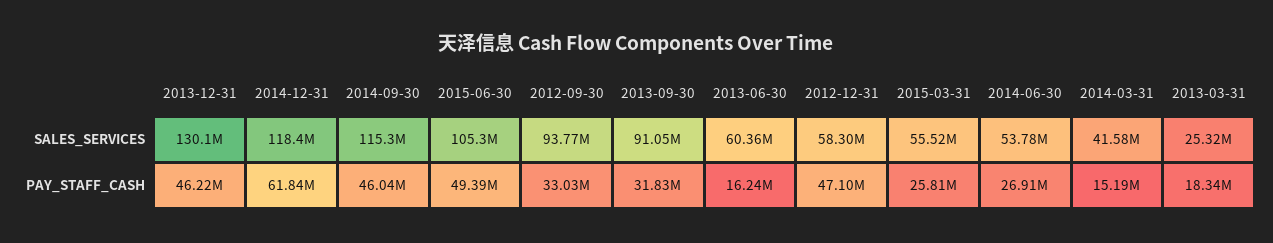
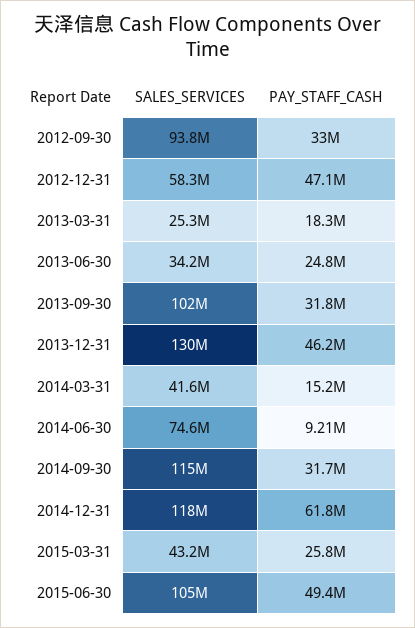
  {
    "2013-12-31": {
      "SALES_SERVICES": 130100000,
      "PAY_STAFF_CASH": 46220000
    },
    "2014-12-31": {
      "SALES_SERVICES": 118400000,
      "PAY_STAFF_CASH": 61840000
    },
    "2014-09-30": {
      "SALES_SERVICES": 115300000,
-     "PAY_STAFF_CASH": 46040000
+     "PAY_STAFF_CASH": 31700000
    },
    "2015-06-30": {
      "SALES_SERVICES": 105300000,
      "PAY_STAFF_CASH": 49390000
    },
    "2012-09-30": {
      "SALES_SERVICES": 93770000,
      "PAY_STAFF_CASH": 33030000
    },
    "2013-09-30": {
-     "SALES_SERVICES": 91050000,
+     "SALES_SERVICES": 102000000,
      "PAY_STAFF_CASH": 31830000
    },
    "2013-06-30": {
-     "SALES_SERVICES": 60360000,
+     "SALES_SERVICES": 34200000,
-     "PAY_STAFF_CASH": 16240000
+     "PAY_STAFF_CASH": 24800000
    },
    "2012-12-31": {
      "SALES_SERVICES": 58300000,
      "PAY_STAFF_CASH": 47100000
    },
    "2015-03-31": {
-     "SALES_SERVICES": 55520000,
+     "SALES_SERVICES": 43200000,
      "PAY_STAFF_CASH": 25810000
    },
    "2014-06-30": {
-     "SALES_SERVICES": 53780000,
+     "SALES_SERVICES": 74600000,
-     "PAY_STAFF_CASH": 26910000
+     "PAY_STAFF_CASH": 9210000
    },
    "2014-03-31": {
      "SALES_SERVICES": 41580000,
      "PAY_STAFF_CASH": 15190000
    },
    "2013-03-31": {
      "SALES_SERVICES": 25320000,
      "PAY_STAFF_CASH": 18340000
    }
  }

